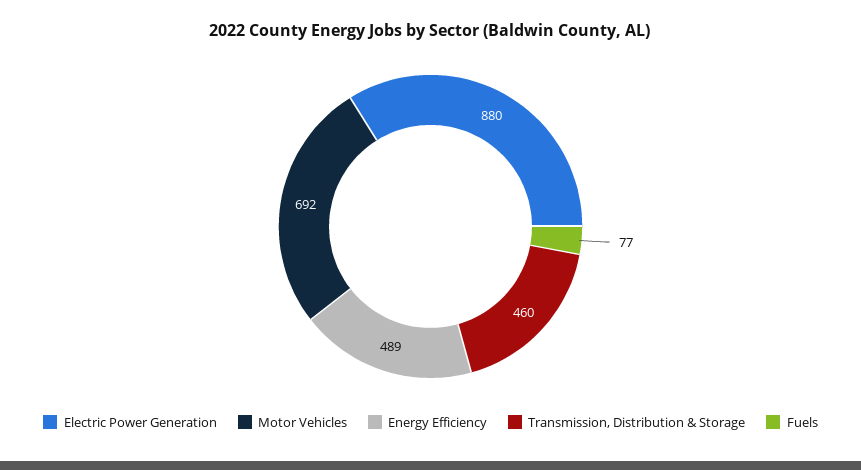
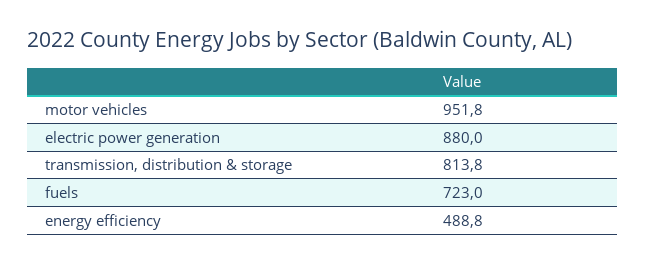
  {
    "Electric Power Generation": 880,
-   "Motor Vehicles": 692,
+   "Motor Vehicles": 951.8,
    "Energy Efficiency": 488.8,
-   "Transmission, Distribution & Storage": 460,
+   "Transmission, Distribution & Storage": 813.8,
-   "Fuels": 77
+   "Fuels": 723
  }

